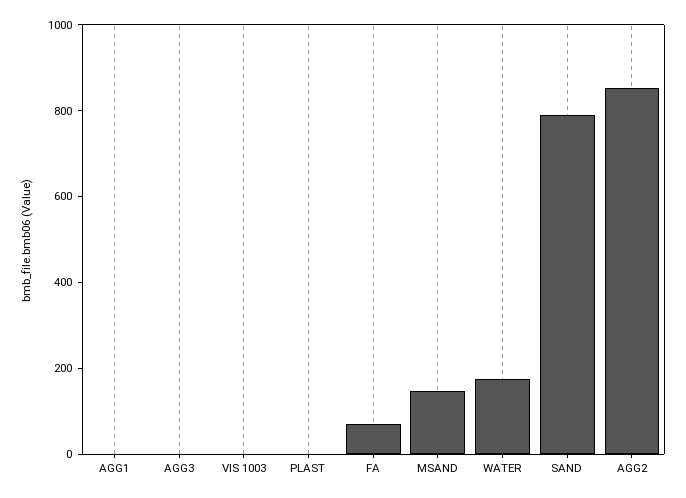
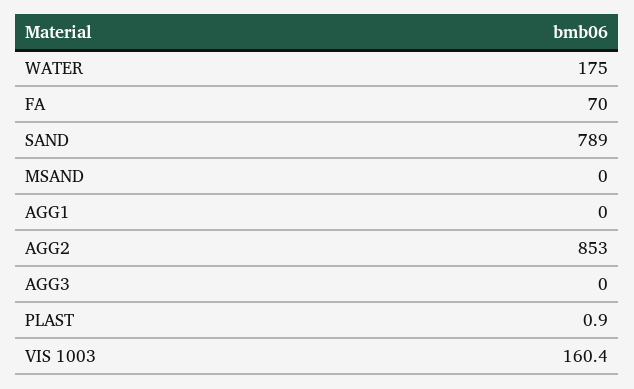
  {
    "AGG1": 0,
    "AGG3": 0,
-   "VIS 1003": 0,
+   "VIS 1003": 160.4,
    "PLAST": 0.9,
    "FA": 70,
-   "MSAND": 150,
+   "MSAND": 0,
    "WATER": 175,
    "SAND": 789,
    "AGG2": 853
  }

